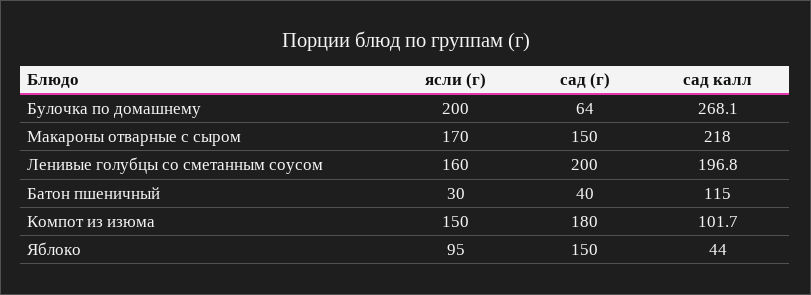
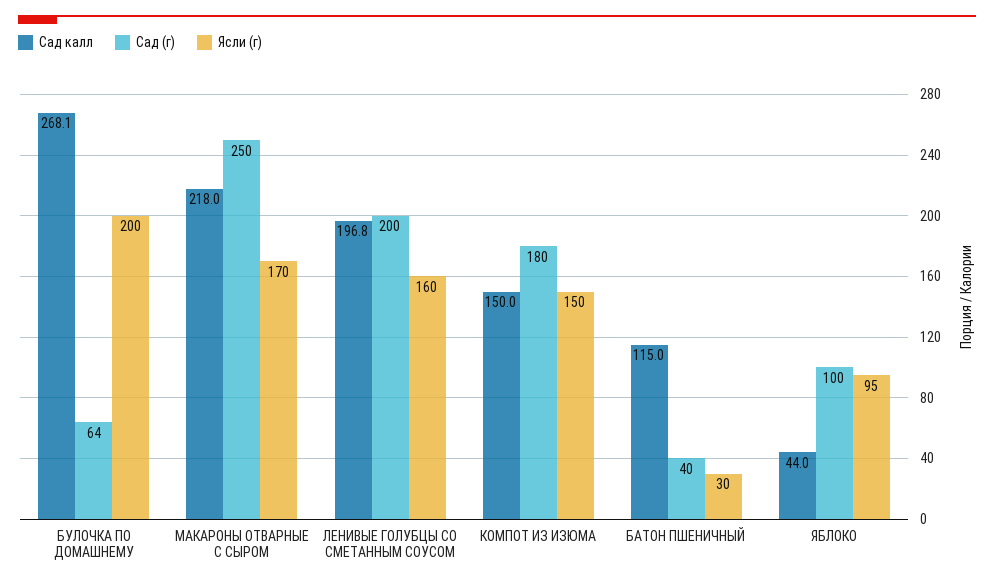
  {
    "ясли (г)": {
      "Булочка по домашнему": 200,
      "Макароны отварные с сыром": 170,
      "Ленивые голубцы со сметанным соусом": 160,
      "Батон пшеничный": 30,
      "Компот из изюма": 150,
      "Яблоко": 95
    },
    "сад (г)": {
      "Булочка по домашнему": 64,
-     "Макароны отварные с сыром": 150,
+     "Макароны отварные с сыром": 250,
      "Ленивые голубцы со сметанным соусом": 200,
      "Батон пшеничный": 40,
      "Компот из изюма": 180,
-     "Яблоко": 150
+     "Яблоко": 100
    },
    "сад калл": {
      "Булочка по домашнему": 268.1,
      "Макароны отварные с сыром": 218,
      "Ленивые голубцы со сметанным соусом": 196.8,
      "Батон пшеничный": 115,
-     "Компот из изюма": 101.7,
+     "Компот из изюма": 150,
      "Яблоко": 44
    }
  }

